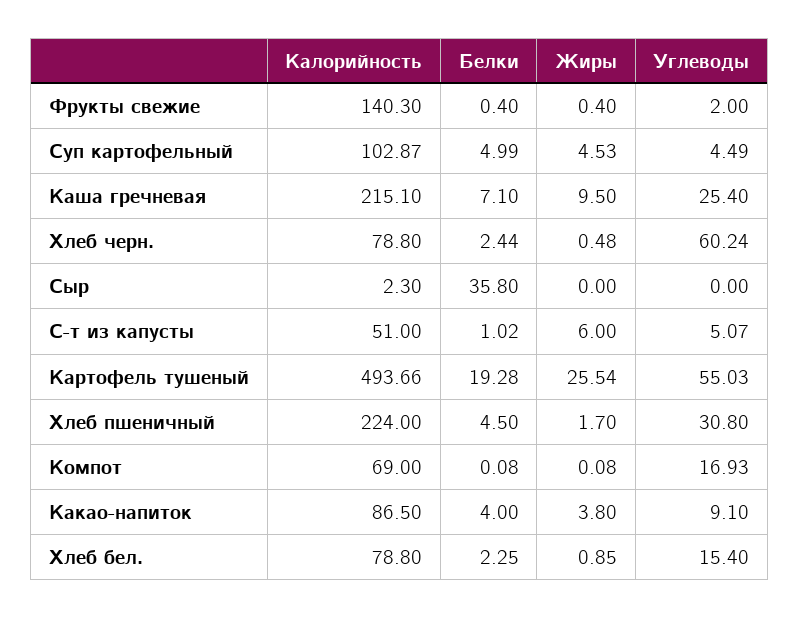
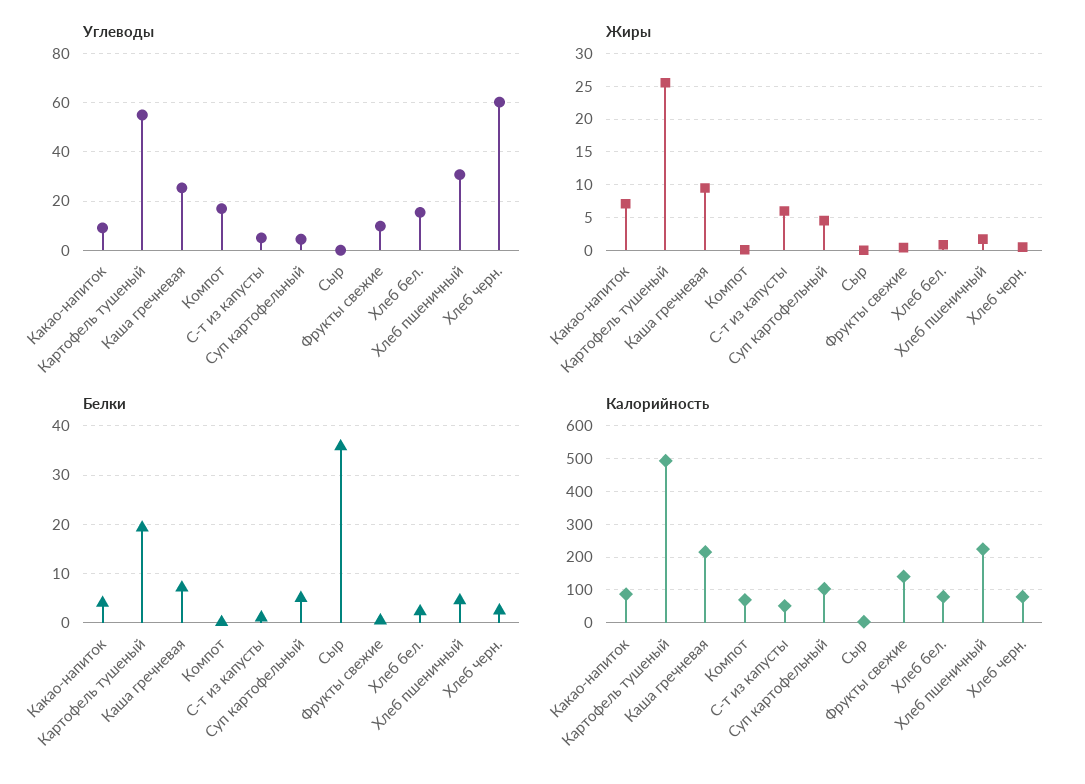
  {
    "Калорийность": {
      "Фрукты свежие": 140.3,
      "Суп картофельный": 102.87,
      "Каша гречневая": 215.1,
      "Хлеб черн.": 78.8,
      "Сыр": 2.3,
      "С-т из капусты": 51,
      "Картофель тушеный": 493.66,
      "Хлеб пшеничный": 224,
      "Компот": 69,
      "Какао-напиток": 86.5,
      "Хлеб бел.": 78.8
    },
    "Белки": {
      "Фрукты свежие": 0.4,
      "Суп картофельный": 4.99,
      "Каша гречневая": 7.1,
      "Хлеб черн.": 2.44,
      "Сыр": 35.8,
      "С-т из капусты": 1.02,
      "Картофель тушеный": 19.28,
      "Хлеб пшеничный": 4.5,
      "Компот": 0.08,
      "Какао-напиток": 4,
      "Хлеб бел.": 2.25
    },
    "Жиры": {
      "Фрукты свежие": 0.4,
      "Суп картофельный": 4.53,
      "Каша гречневая": 9.5,
      "Хлеб черн.": 0.48,
      "Сыр": 0,
      "С-т из капусты": 6,
      "Картофель тушеный": 25.54,
      "Хлеб пшеничный": 1.7,
      "Компот": 0.08,
-     "Какао-напиток": 3.8,
+     "Какао-напиток": 7,
      "Хлеб бел.": 0.85
    },
    "Углеводы": {
-     "Фрукты свежие": 2,
+     "Фрукты свежие": 10,
      "Суп картофельный": 4.49,
      "Каша гречневая": 25.4,
      "Хлеб черн.": 60.24,
      "Сыр": 0,
      "С-т из капусты": 5.07,
      "Картофель тушеный": 55.03,
      "Хлеб пшеничный": 30.8,
      "Компот": 16.93,
      "Какао-напиток": 9.1,
      "Хлеб бел.": 15.4
    }
  }

